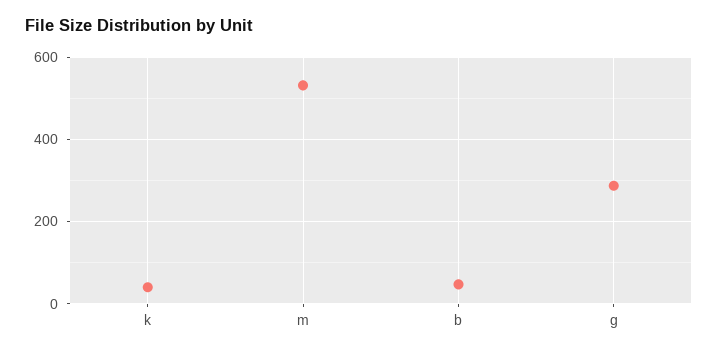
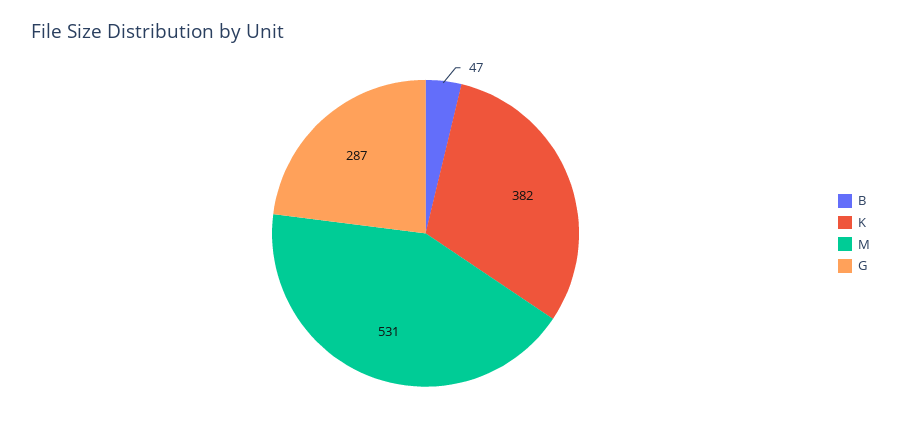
  {
-   "k": 40,
+   "k": 382,
    "m": 531,
    "b": 47,
    "g": 287
  }

